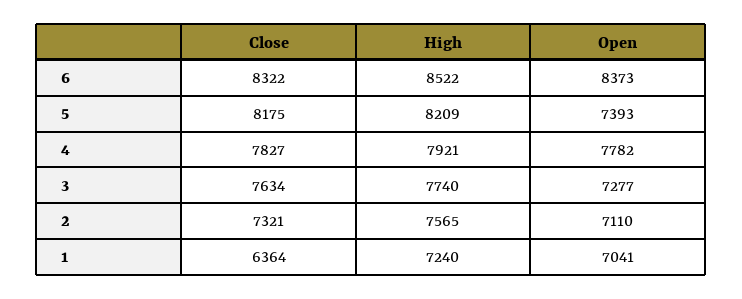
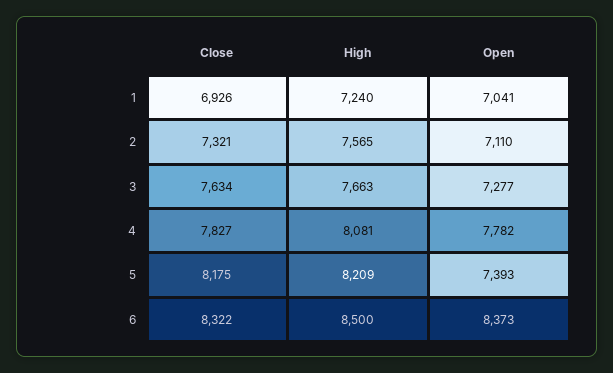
  {
    "Close": {
      "6": 8322,
      "5": 8175,
      "4": 7827,
      "3": 7634,
      "2": 7321,
-     "1": 6364
+     "1": 6926
    },
    "High": {
-     "6": 8522,
+     "6": 8500,
      "5": 8209,
-     "4": 7921,
+     "4": 8081,
-     "3": 7740,
+     "3": 7663,
      "2": 7565,
      "1": 7240
    },
    "Open": {
      "6": 8373,
      "5": 7393,
      "4": 7782,
      "3": 7277,
      "2": 7110,
      "1": 7041
    }
  }

